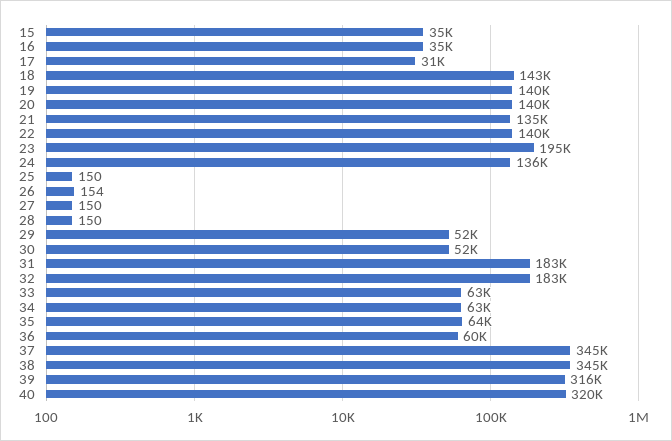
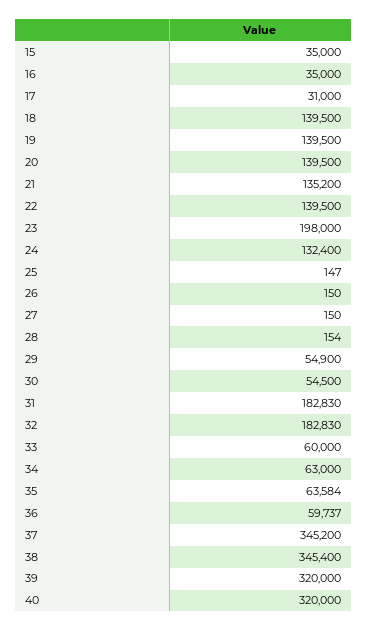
  {
    "15": 35000,
    "16": 35000,
    "17": 31000,
-   "18": 143000,
+   "18": 139500,
    "19": 139500,
    "20": 139500,
    "21": 135200,
    "22": 139500,
-   "23": 195000,
+   "23": 198000,
-   "24": 136000,
+   "24": 132400,
-   "25": 150,
+   "25": 147,
-   "26": 154,
+   "26": 150,
    "27": 150,
-   "28": 150,
+   "28": 154,
-   "29": 52000,
+   "29": 54900,
-   "30": 52000,
+   "30": 54500,
    "31": 182830,
    "32": 182830,
-   "33": 63000,
+   "33": 60000,
    "34": 63000,
    "35": 63584,
    "36": 59737,
    "37": 345200,
    "38": 345400,
-   "39": 316000,
+   "39": 320000,
    "40": 320000
  }

